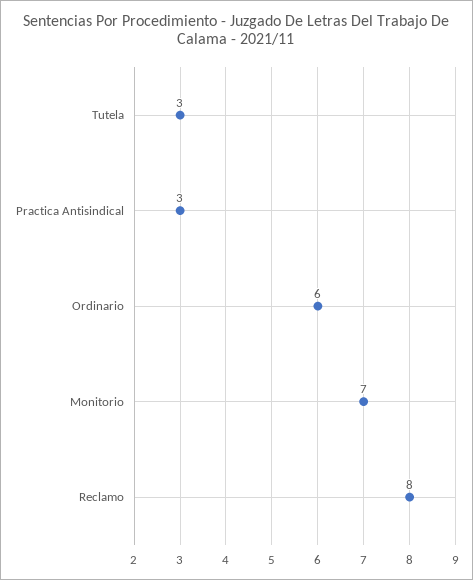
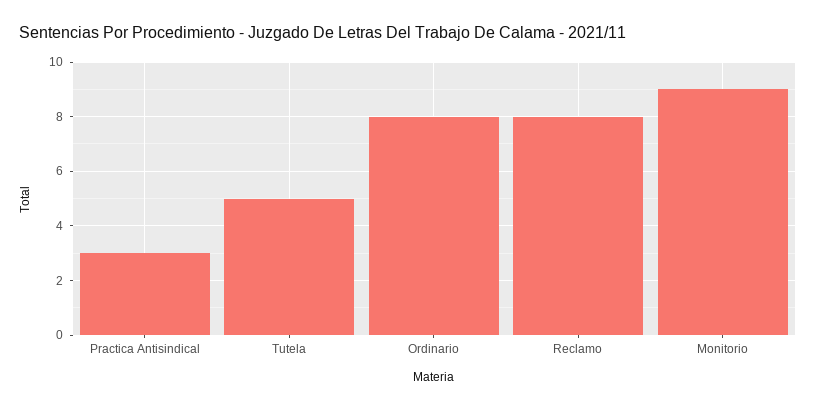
  {
-   "Tutela": 3,
+   "Tutela": 5,
    "Practica Antisindical": 3,
-   "Ordinario": 6,
+   "Ordinario": 8,
-   "Monitorio": 7,
+   "Monitorio": 9,
    "Reclamo": 8
  }

